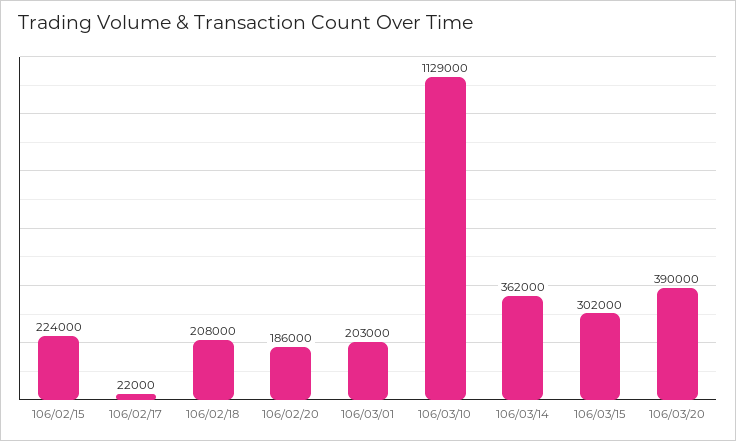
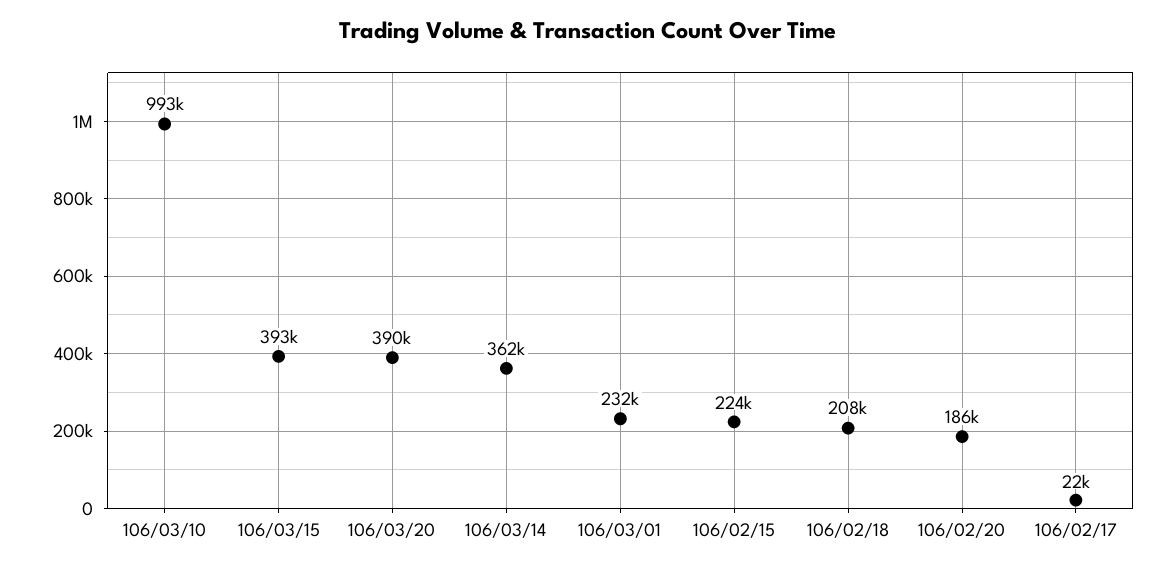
  {
    "106/02/15": 224000,
    "106/02/17": 22000,
    "106/02/18": 208000,
    "106/02/20": 186000,
-   "106/03/01": 203000,
+   "106/03/01": 232000,
-   "106/03/10": 1129000,
+   "106/03/10": 993000,
    "106/03/14": 362000,
-   "106/03/15": 302000,
+   "106/03/15": 393000,
    "106/03/20": 390000
  }

